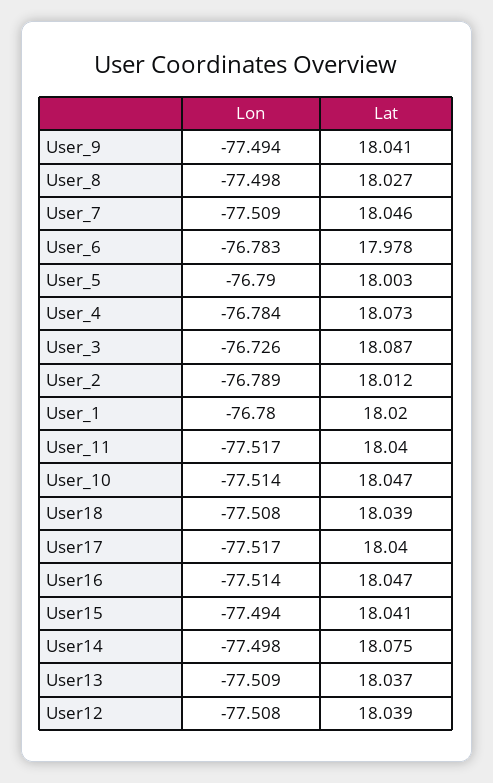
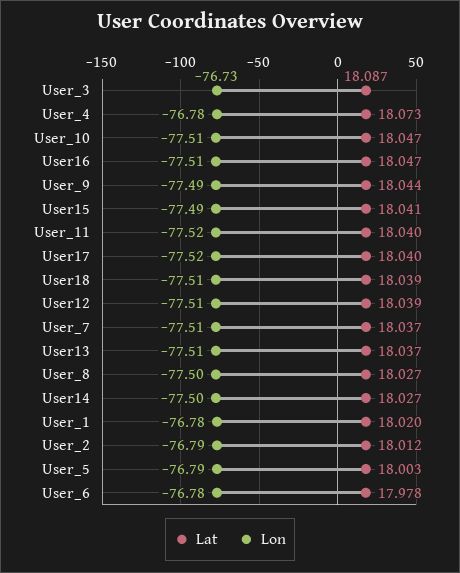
  {
    "Lon": {
      "User_9": -77.494,
      "User_8": -77.498,
      "User_7": -77.509,
      "User_6": -76.783,
      "User_5": -76.79,
      "User_4": -76.784,
      "User_3": -76.726,
      "User_2": -76.789,
      "User_1": -76.78,
      "User_11": -77.517,
      "User_10": -77.514,
      "User18": -77.508,
      "User17": -77.517,
      "User16": -77.514,
      "User15": -77.494,
      "User14": -77.498,
      "User13": -77.509,
      "User12": -77.508
    },
    "Lat": {
-     "User_9": 18.041,
+     "User_9": 18.044,
      "User_8": 18.027,
-     "User_7": 18.046,
+     "User_7": 18.037,
      "User_6": 17.978,
      "User_5": 18.003,
      "User_4": 18.073,
      "User_3": 18.087,
      "User_2": 18.012,
      "User_1": 18.02,
      "User_11": 18.04,
      "User_10": 18.047,
      "User18": 18.039,
      "User17": 18.04,
      "User16": 18.047,
      "User15": 18.041,
-     "User14": 18.075,
+     "User14": 18.027,
      "User13": 18.037,
      "User12": 18.039
    }
  }

